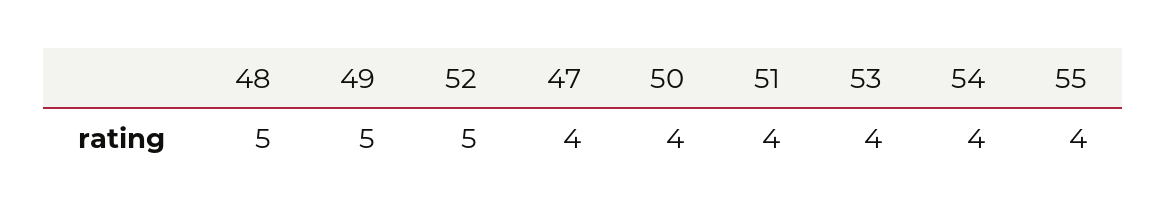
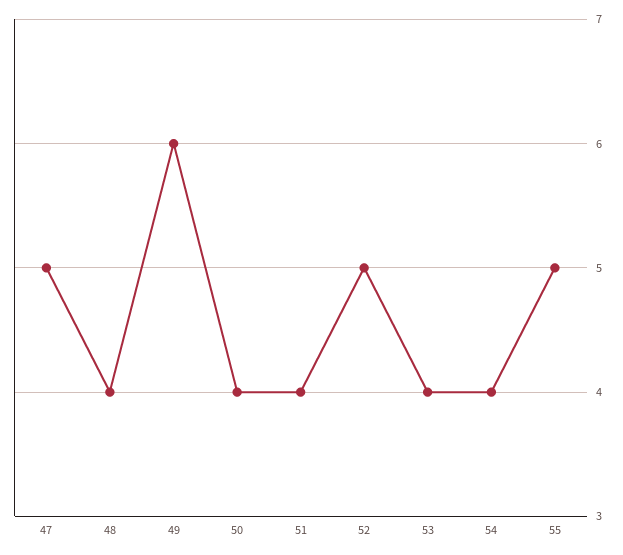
  {
-   "48": 5,
+   "48": 4,
-   "49": 5,
+   "49": 6,
    "52": 5,
-   "47": 4,
+   "47": 5,
    "50": 4,
    "51": 4,
    "53": 4,
    "54": 4,
-   "55": 4
+   "55": 5
  }

